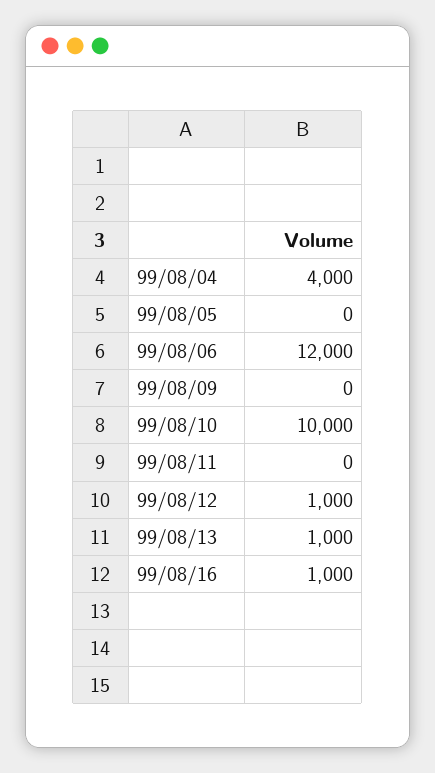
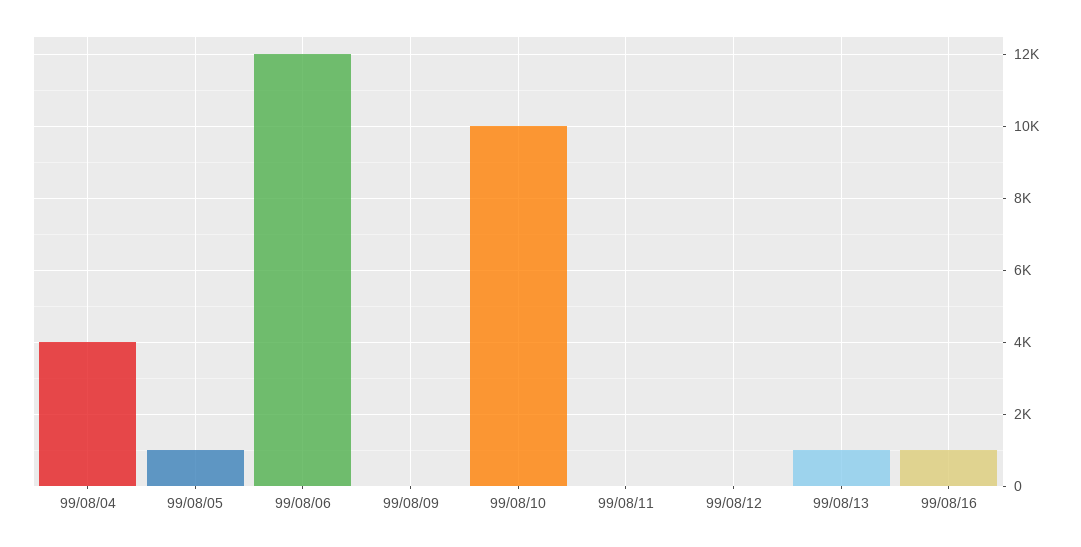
  {
    "99/08/04": 4000,
-   "99/08/05": 0,
+   "99/08/05": 1000,
    "99/08/06": 12000,
    "99/08/09": 0,
    "99/08/10": 10000,
    "99/08/11": 0,
-   "99/08/12": 1000,
+   "99/08/12": 0,
    "99/08/13": 1000,
    "99/08/16": 1000
  }

